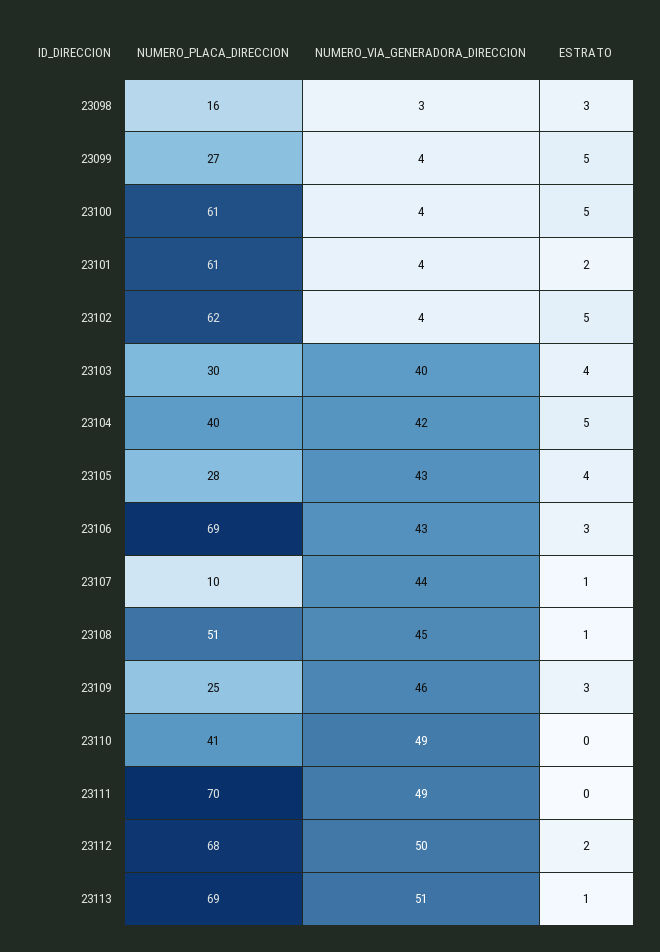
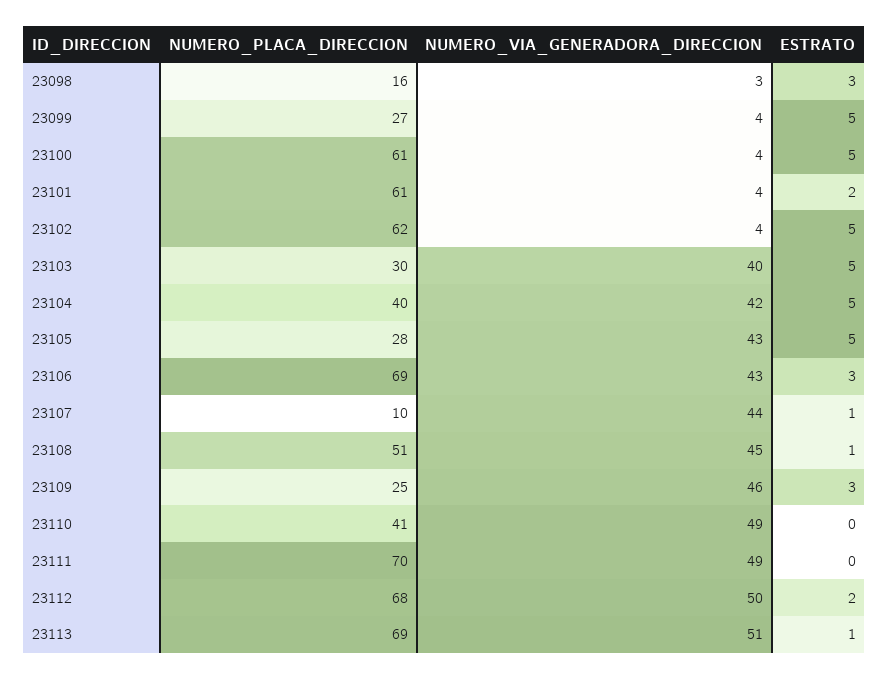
  {
    "NUMERO_PLACA_DIRECCION": {
      "23098": 16,
      "23099": 27,
      "23100": 61,
      "23101": 61,
      "23102": 62,
      "23103": 30,
      "23104": 40,
      "23105": 28,
      "23106": 69,
      "23107": 10,
      "23108": 51,
      "23109": 25,
      "23110": 41,
      "23111": 70,
      "23112": 68,
      "23113": 69
    },
    "NUMERO_VIA_GENERADORA_DIRECCION": {
      "23098": 3,
      "23099": 4,
      "23100": 4,
      "23101": 4,
      "23102": 4,
      "23103": 40,
      "23104": 42,
      "23105": 43,
      "23106": 43,
      "23107": 44,
      "23108": 45,
      "23109": 46,
      "23110": 49,
      "23111": 49,
      "23112": 50,
      "23113": 51
    },
    "ESTRATO": {
      "23098": 3,
      "23099": 5,
      "23100": 5,
      "23101": 2,
      "23102": 5,
-     "23103": 4,
+     "23103": 5,
      "23104": 5,
-     "23105": 4,
+     "23105": 5,
      "23106": 3,
      "23107": 1,
      "23108": 1,
      "23109": 3,
      "23110": 0,
      "23111": 0,
      "23112": 2,
      "23113": 1
    }
  }

